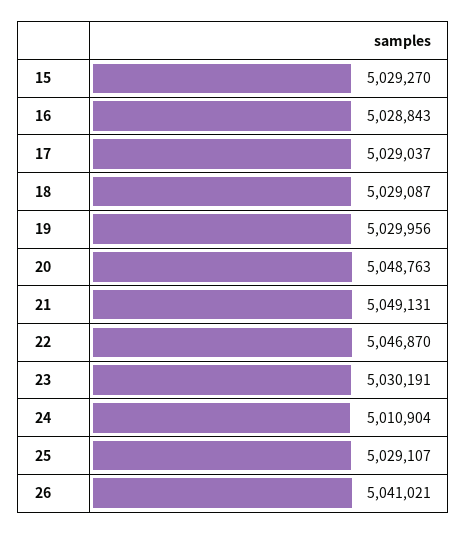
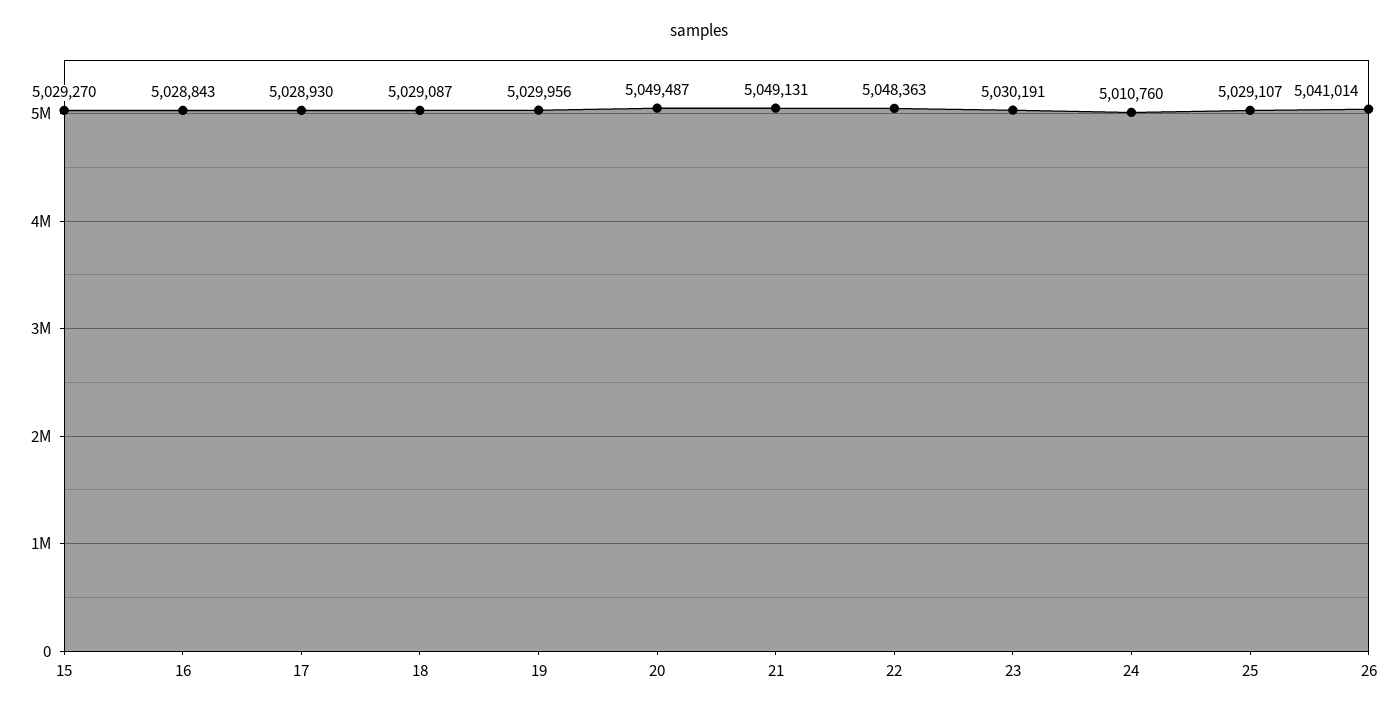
  {
    "15": 5029270,
    "16": 5028843,
-   "17": 5029037,
+   "17": 5028930,
    "18": 5029087,
    "19": 5029956,
-   "20": 5048763,
+   "20": 5049487,
    "21": 5049131,
-   "22": 5046870,
+   "22": 5048363,
    "23": 5030191,
-   "24": 5010904,
+   "24": 5010760,
    "25": 5029107,
-   "26": 5041021
+   "26": 5041014
  }

